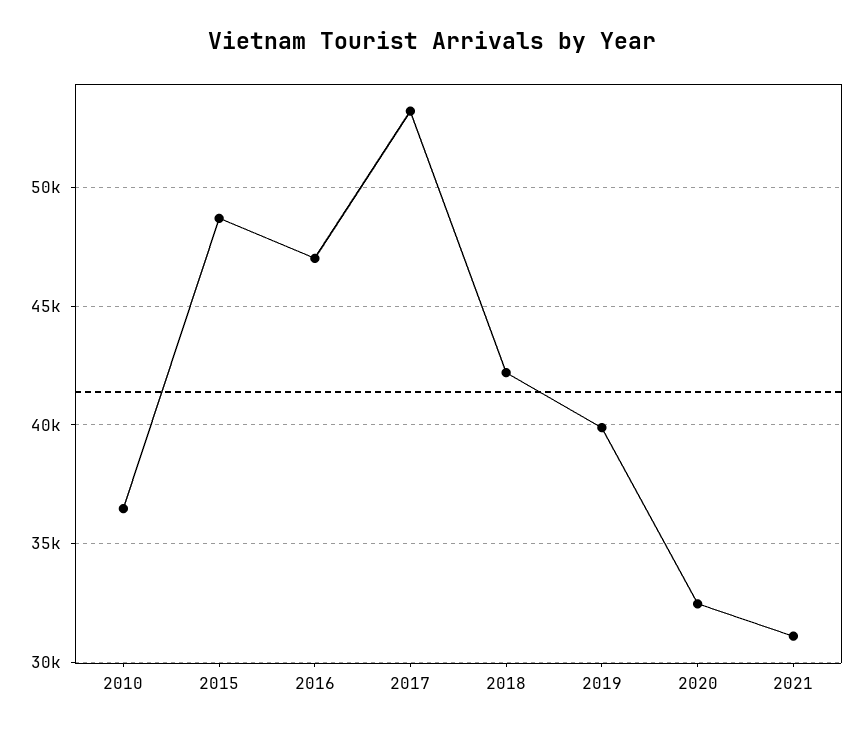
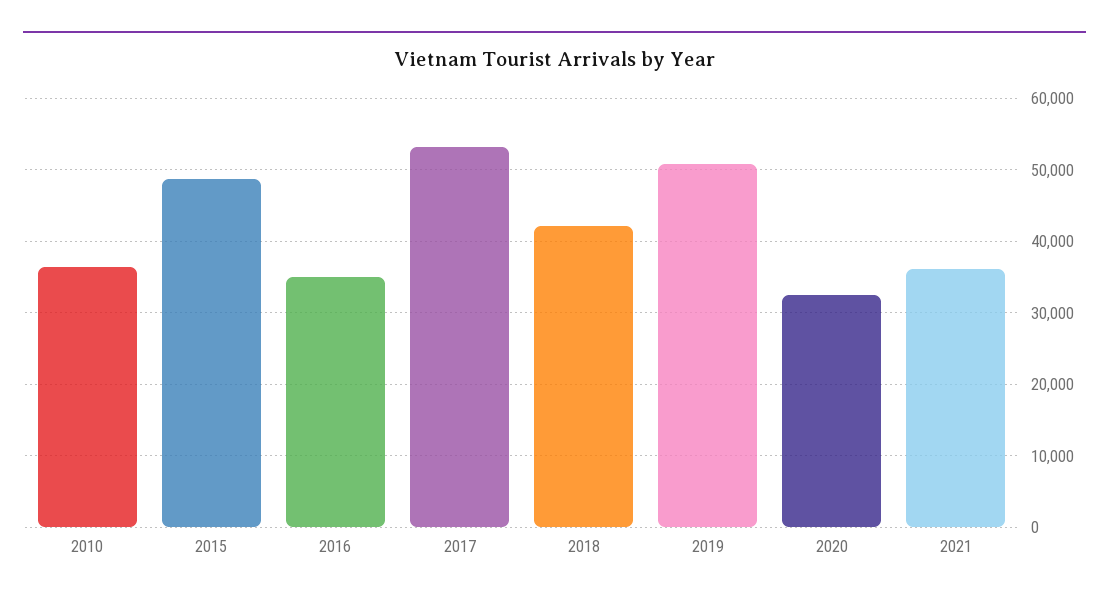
  {
    "2010": 36500,
    "2015": 48500,
-   "2016": 47000,
+   "2016": 35000,
    "2017": 53000,
    "2018": 42000,
-   "2019": 40000,
+   "2019": 51000,
    "2020": 32500,
-   "2021": 31000
+   "2021": 36000
  }

